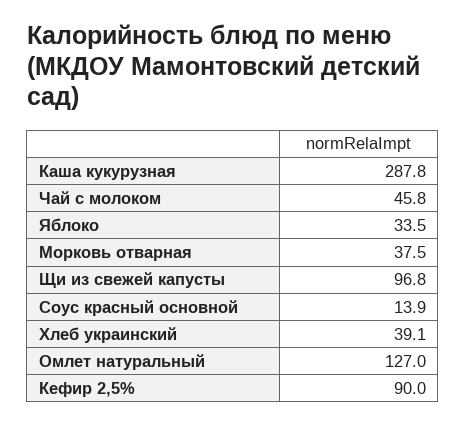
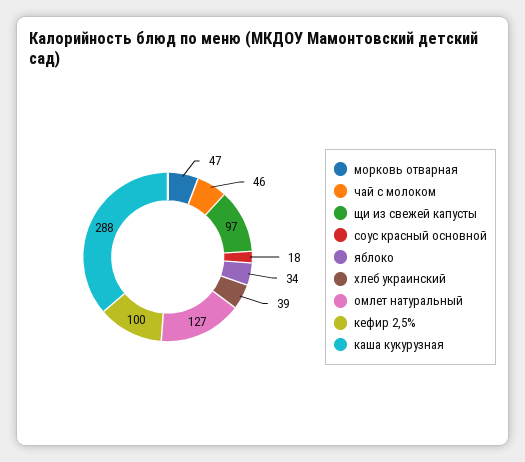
  {
    "Каша кукурузная": 287.8,
    "Чай с молоком": 45.8,
    "Яблоко": 33.5,
-   "Морковь отварная": 37.5,
+   "Морковь отварная": 47,
    "Щи из свежей капусты": 96.8,
-   "Соус красный основной": 13.9,
+   "Соус красный основной": 18,
    "Хлеб украинский": 39.1,
    "Омлет натуральный": 127,
-   "Кефир 2,5%": 90
+   "Кефир 2,5%": 100
  }

